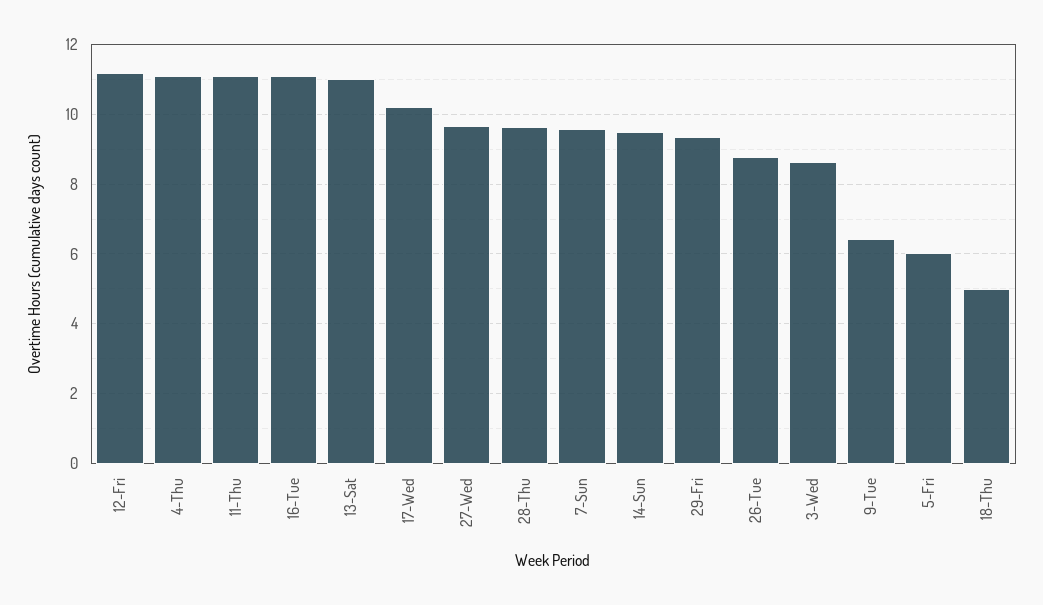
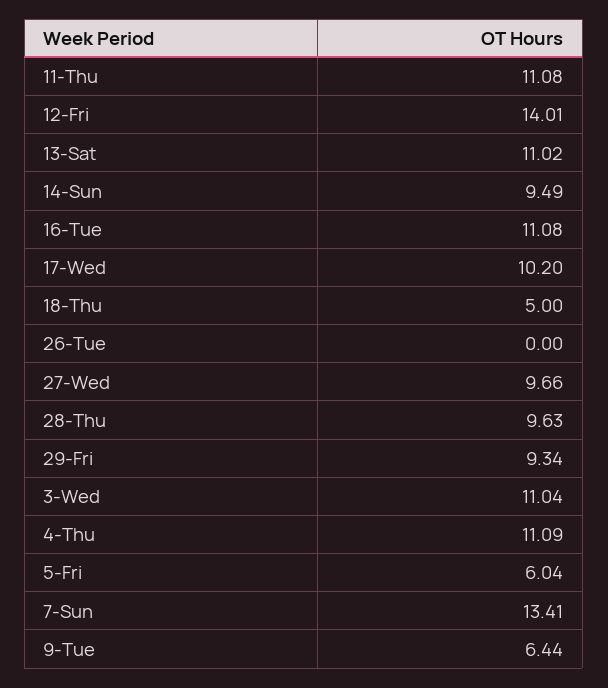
  {
-   "12-Fri": 11.2,
+   "12-Fri": 14.01,
    "4-Thu": 11.09,
    "11-Thu": 11.08,
    "16-Tue": 11.08,
    "13-Sat": 11.02,
    "17-Wed": 10.2,
    "27-Wed": 9.66,
    "28-Thu": 9.63,
-   "7-Sun": 9.6,
+   "7-Sun": 13.41,
    "14-Sun": 9.49,
    "29-Fri": 9.34,
-   "26-Tue": 8.8,
+   "26-Tue": 0,
-   "3-Wed": 8.6,
+   "3-Wed": 11.04,
    "9-Tue": 6.44,
    "5-Fri": 6.04,
    "18-Thu": 5
  }

